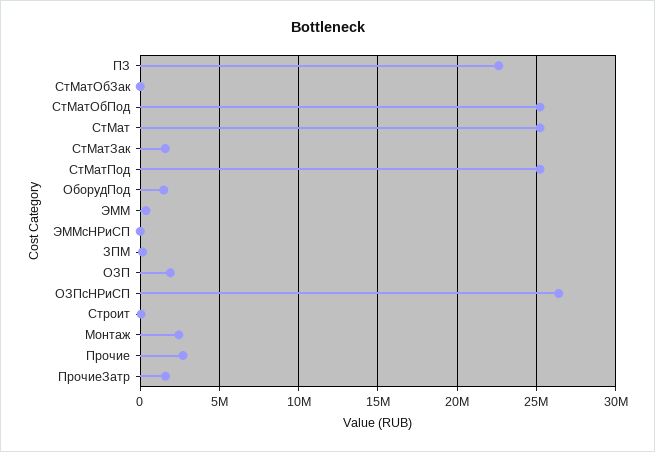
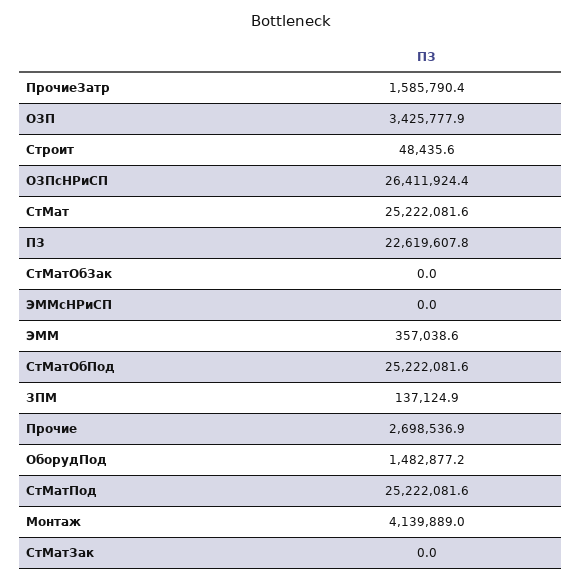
  {
    "ПЗ": 22619607.8,
    "СтМатОбЗак": 0,
    "СтМатОбПод": 25222081.6,
    "СтМат": 25222081.6,
-   "СтМатЗак": 1500000,
+   "СтМатЗак": 0,
    "СтМатПод": 25222081.6,
    "ОборудПод": 1482877.2,
    "ЭММ": 357038.6,
    "ЭММсНРиСП": 0,
    "ЗПМ": 137124.9,
-   "ОЗП": 2000000,
+   "ОЗП": 3425777.9,
    "ОЗПсНРиСП": 26411924.4,
    "Строит": 48435.6,
-   "Монтаж": 2500000,
+   "Монтаж": 4139889,
    "Прочие": 2698536.9,
    "ПрочиеЗатр": 1585790.4
  }

